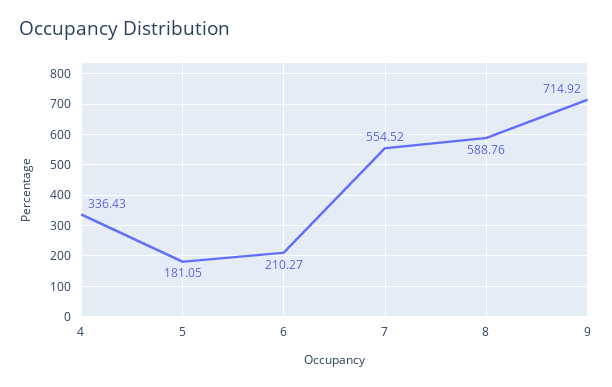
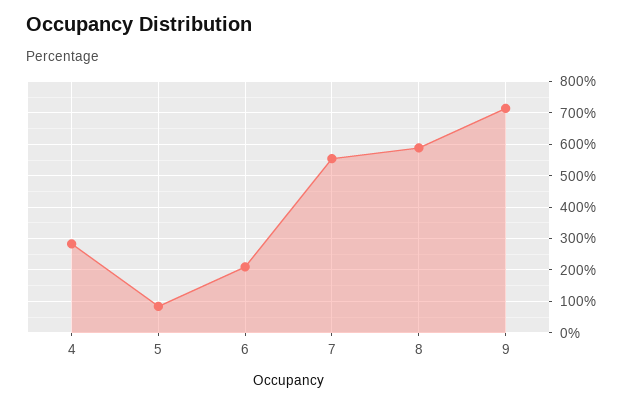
  {
-   "4": 336.43,
+   "4": 280,
-   "5": 181.05,
+   "5": 80,
    "6": 210.27,
    "7": 554.52,
    "8": 588.76,
    "9": 714.92
  }

